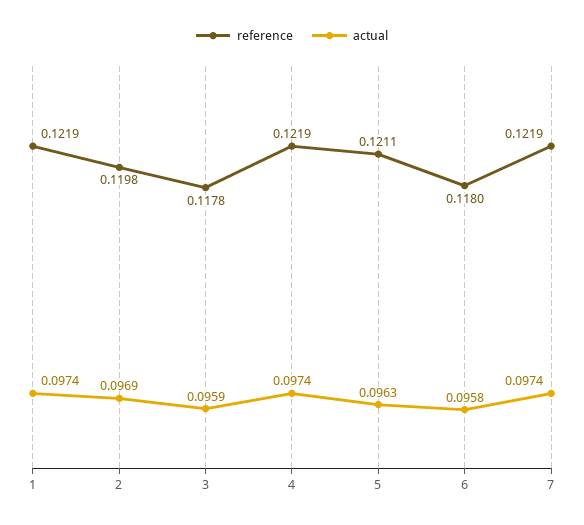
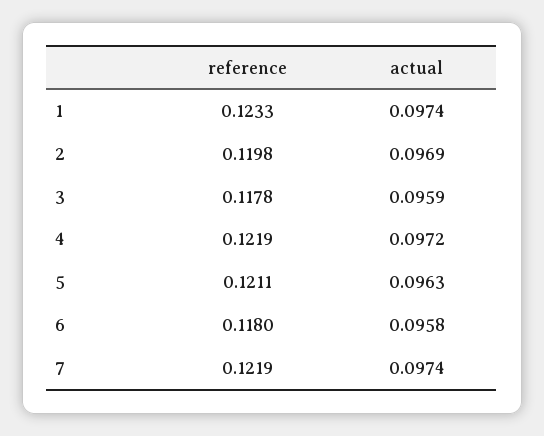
  {
    "reference": {
-     "1": 0.1219,
+     "1": 0.1233,
      "2": 0.1198,
      "3": 0.1178,
      "4": 0.1219,
      "5": 0.1211,
      "6": 0.118,
      "7": 0.1219
    },
    "actual": {
      "1": 0.0974,
      "2": 0.0969,
      "3": 0.0959,
-     "4": 0.0974,
+     "4": 0.0972,
      "5": 0.0963,
      "6": 0.0958,
      "7": 0.0974
    }
  }

